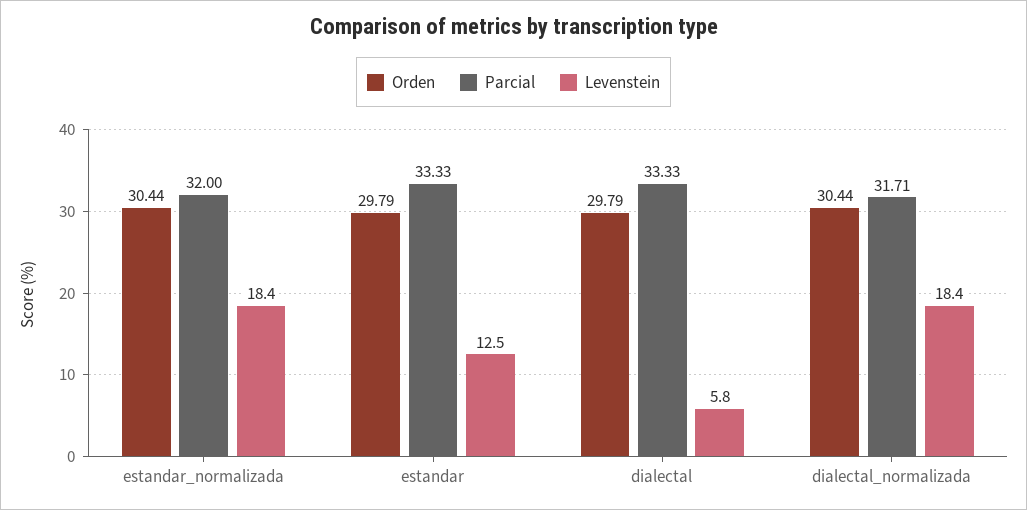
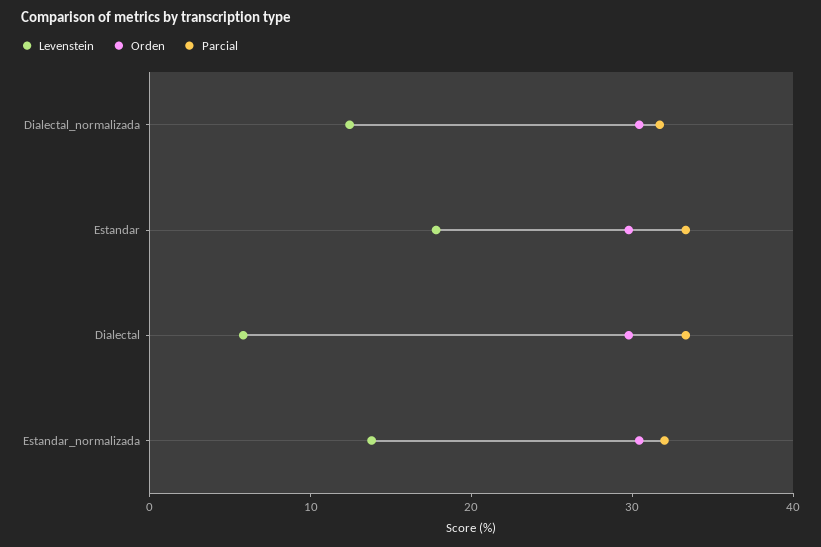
  {
    "Orden": {
      "estandar_normalizada": 30.44,
      "estandar": 29.79,
      "dialectal": 29.79,
      "dialectal_normalizada": 30.44
    },
    "Parcial": {
      "estandar_normalizada": 32,
      "estandar": 33.33,
      "dialectal": 33.33,
      "dialectal_normalizada": 31.71
    },
    "Levenstein": {
-     "estandar_normalizada": 18.4,
+     "estandar_normalizada": 14,
-     "estandar": 12.5,
+     "estandar": 18,
      "dialectal": 5.8,
-     "dialectal_normalizada": 18.4
+     "dialectal_normalizada": 12
    }
  }

